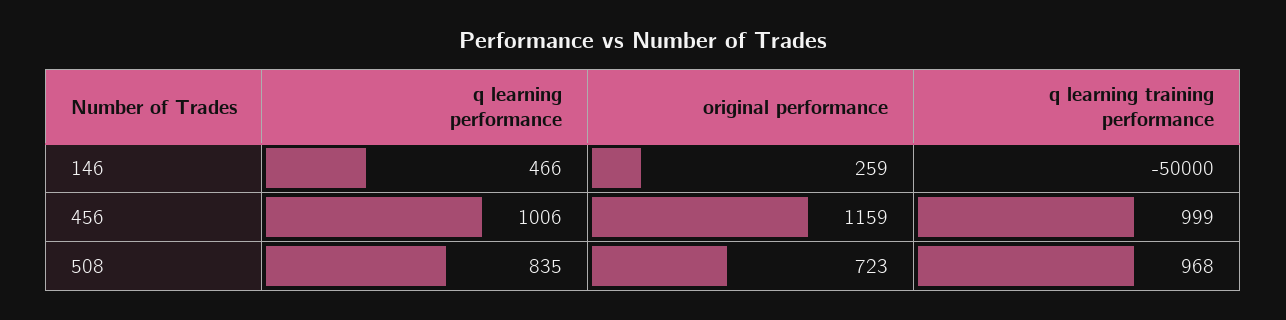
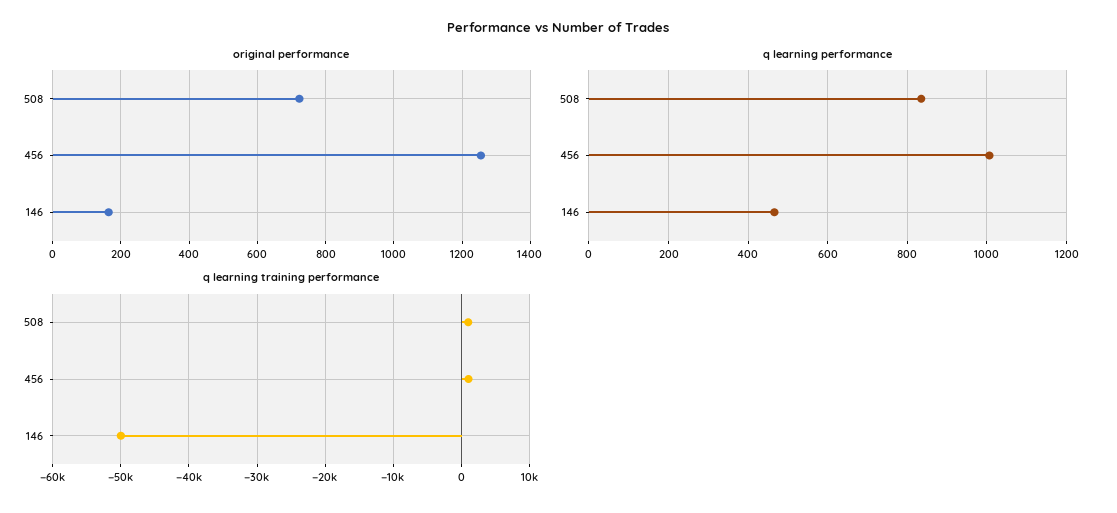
  {
    "q learning performance": {
      "146": 466,
      "456": 1006,
      "508": 835
    },
    "original performance": {
-     "146": 259,
+     "146": 160,
-     "456": 1159,
+     "456": 1260,
      "508": 723
    },
    "q learning training performance": {
      "146": -50000,
      "456": 999,
      "508": 968
    }
  }

